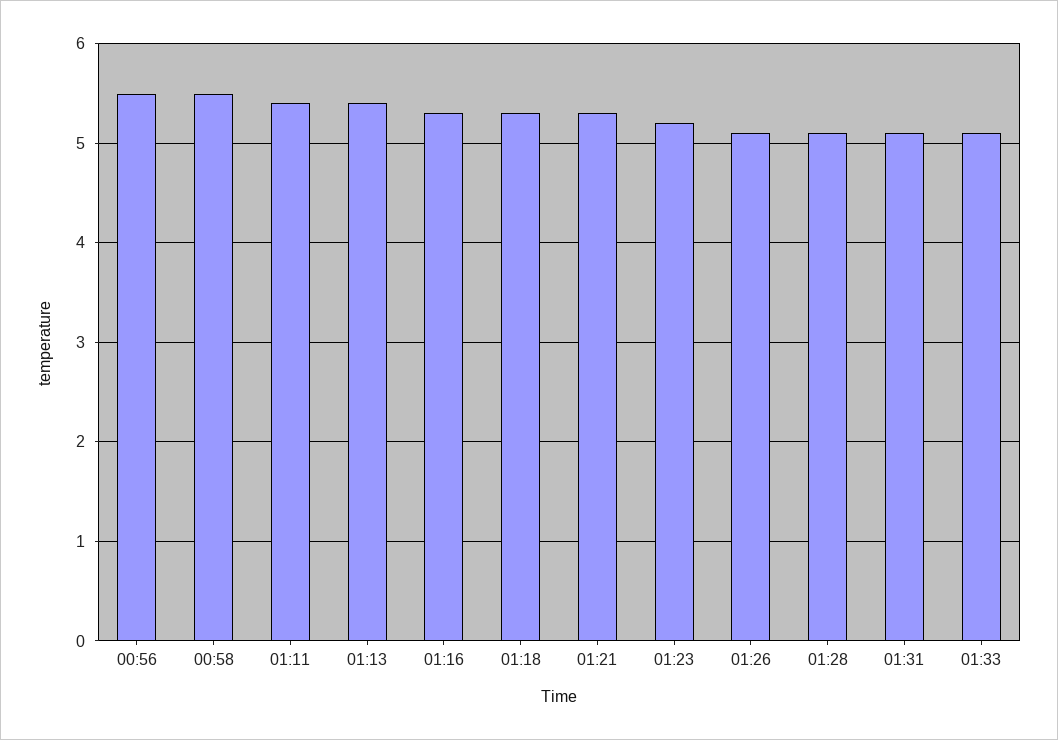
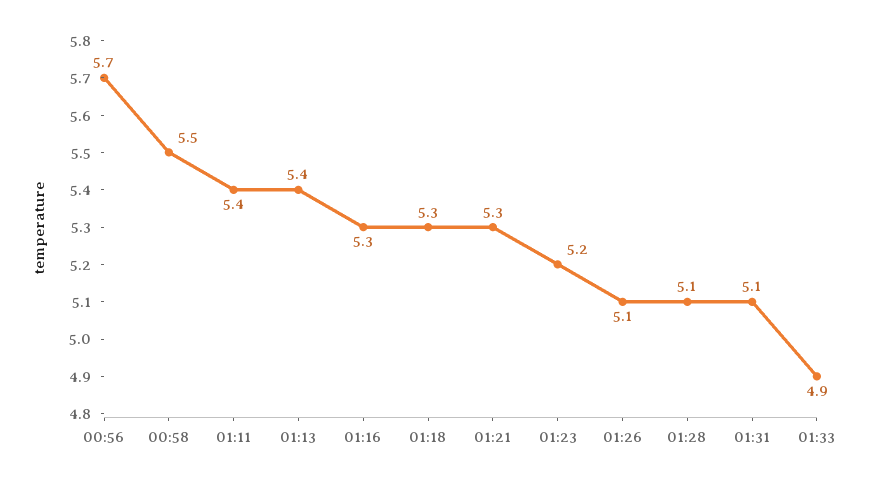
  {
-   "00:56": 5.5,
+   "00:56": 5.7,
    "00:58": 5.5,
    "01:11": 5.4,
    "01:13": 5.4,
    "01:16": 5.3,
    "01:18": 5.3,
    "01:21": 5.3,
    "01:23": 5.2,
    "01:26": 5.1,
    "01:28": 5.1,
    "01:31": 5.1,
-   "01:33": 5.1
+   "01:33": 4.9
  }

